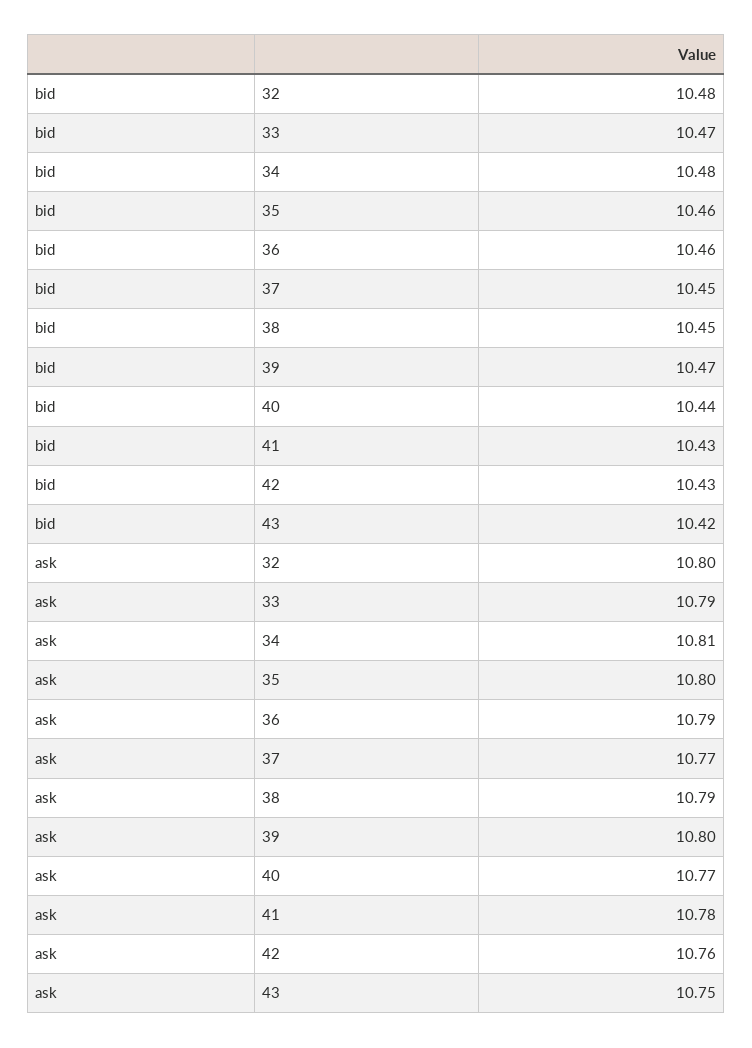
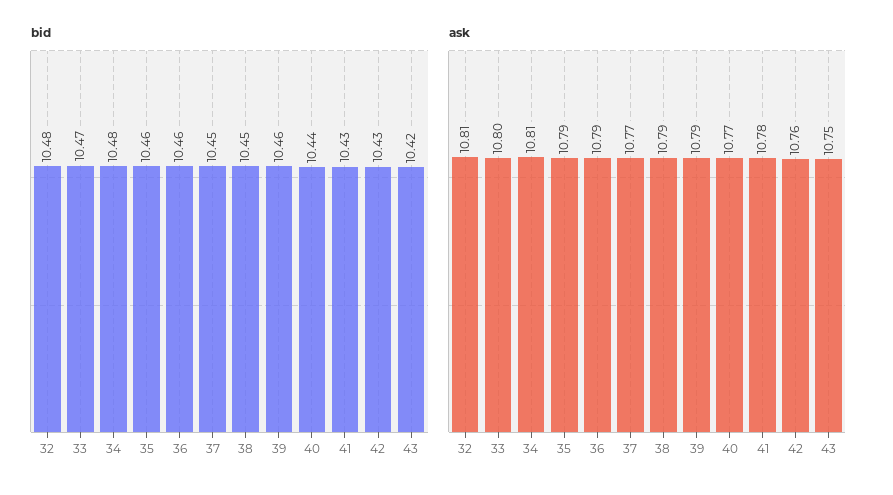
  {
    "bid": {
      "32": 10.48,
      "33": 10.47,
      "34": 10.48,
      "35": 10.46,
      "36": 10.46,
      "37": 10.45,
      "38": 10.45,
-     "39": 10.47,
+     "39": 10.46,
      "40": 10.44,
      "41": 10.43,
      "42": 10.43,
      "43": 10.42
    },
    "ask": {
-     "32": 10.8,
+     "32": 10.81,
-     "33": 10.79,
+     "33": 10.8,
      "34": 10.81,
-     "35": 10.8,
+     "35": 10.79,
      "36": 10.79,
      "37": 10.77,
      "38": 10.79,
-     "39": 10.8,
+     "39": 10.79,
      "40": 10.77,
      "41": 10.78,
      "42": 10.76,
      "43": 10.75
    }
  }

